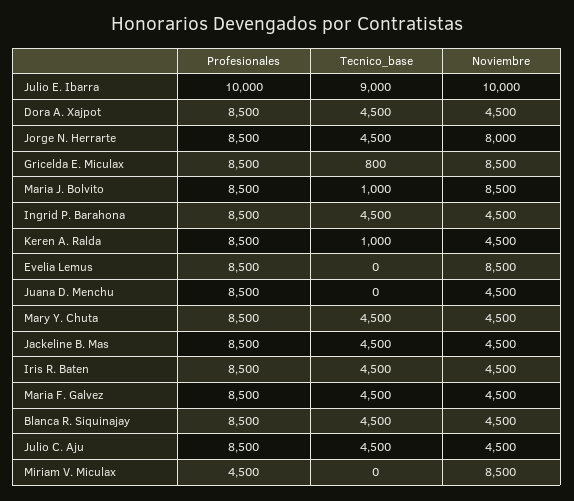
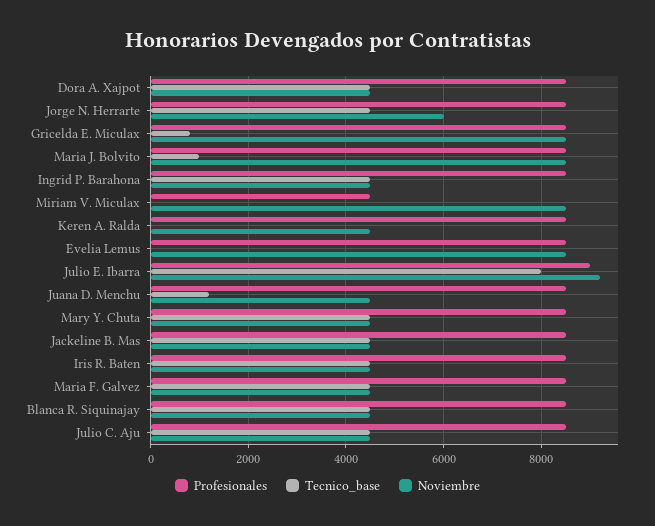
  {
    "Profesionales": {
-     "Julio E. Ibarra": 10000,
+     "Julio E. Ibarra": 9000,
      "Dora A. Xajpot": 8500,
      "Jorge N. Herrarte": 8500,
      "Gricelda E. Miculax": 8500,
      "Maria J. Bolvito": 8500,
      "Ingrid P. Barahona": 8500,
      "Keren A. Ralda": 8500,
      "Evelia Lemus": 8500,
      "Juana D. Menchu": 8500,
      "Mary Y. Chuta": 8500,
      "Jackeline B. Mas": 8500,
      "Iris R. Baten": 8500,
      "Maria F. Galvez": 8500,
      "Blanca R. Siquinajay": 8500,
      "Julio C. Aju": 8500,
      "Miriam V. Miculax": 4500
    },
    "Tecnico_base": {
-     "Julio E. Ibarra": 9000,
+     "Julio E. Ibarra": 8000,
      "Dora A. Xajpot": 4500,
      "Jorge N. Herrarte": 4500,
      "Gricelda E. Miculax": 800,
      "Maria J. Bolvito": 1000,
      "Ingrid P. Barahona": 4500,
-     "Keren A. Ralda": 1000,
+     "Keren A. Ralda": 0,
      "Evelia Lemus": 0,
-     "Juana D. Menchu": 0,
+     "Juana D. Menchu": 1200,
      "Mary Y. Chuta": 4500,
      "Jackeline B. Mas": 4500,
      "Iris R. Baten": 4500,
      "Maria F. Galvez": 4500,
      "Blanca R. Siquinajay": 4500,
      "Julio C. Aju": 4500,
      "Miriam V. Miculax": 0
    },
    "Noviembre": {
-     "Julio E. Ibarra": 10000,
+     "Julio E. Ibarra": 9200,
      "Dora A. Xajpot": 4500,
-     "Jorge N. Herrarte": 8000,
+     "Jorge N. Herrarte": 6000,
      "Gricelda E. Miculax": 8500,
      "Maria J. Bolvito": 8500,
      "Ingrid P. Barahona": 4500,
      "Keren A. Ralda": 4500,
      "Evelia Lemus": 8500,
      "Juana D. Menchu": 4500,
      "Mary Y. Chuta": 4500,
      "Jackeline B. Mas": 4500,
      "Iris R. Baten": 4500,
      "Maria F. Galvez": 4500,
      "Blanca R. Siquinajay": 4500,
      "Julio C. Aju": 4500,
      "Miriam V. Miculax": 8500
    }
  }

